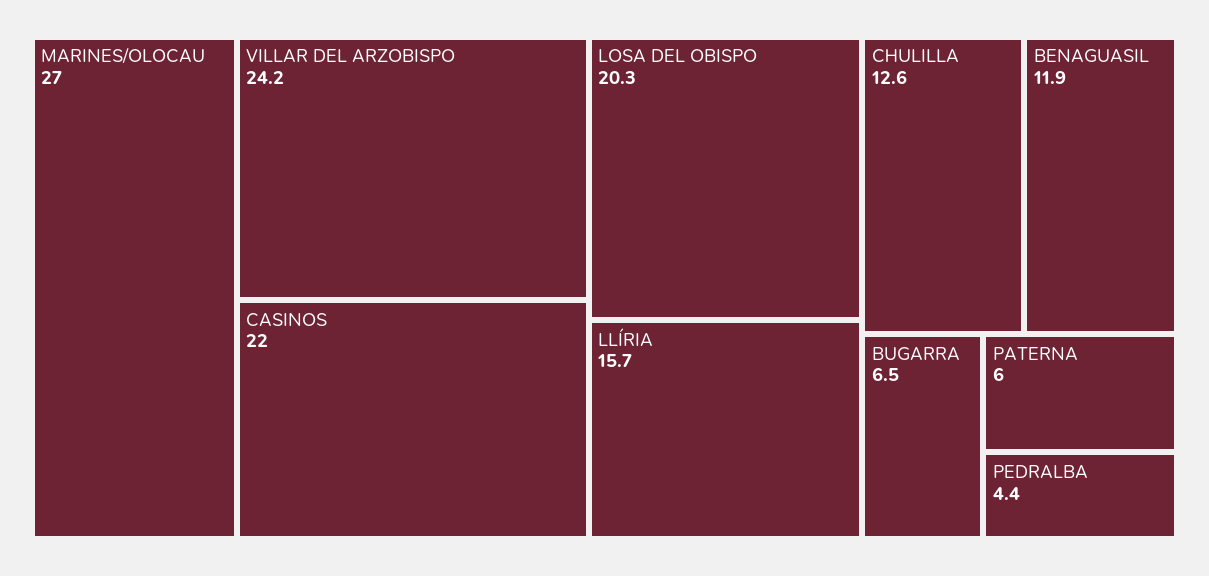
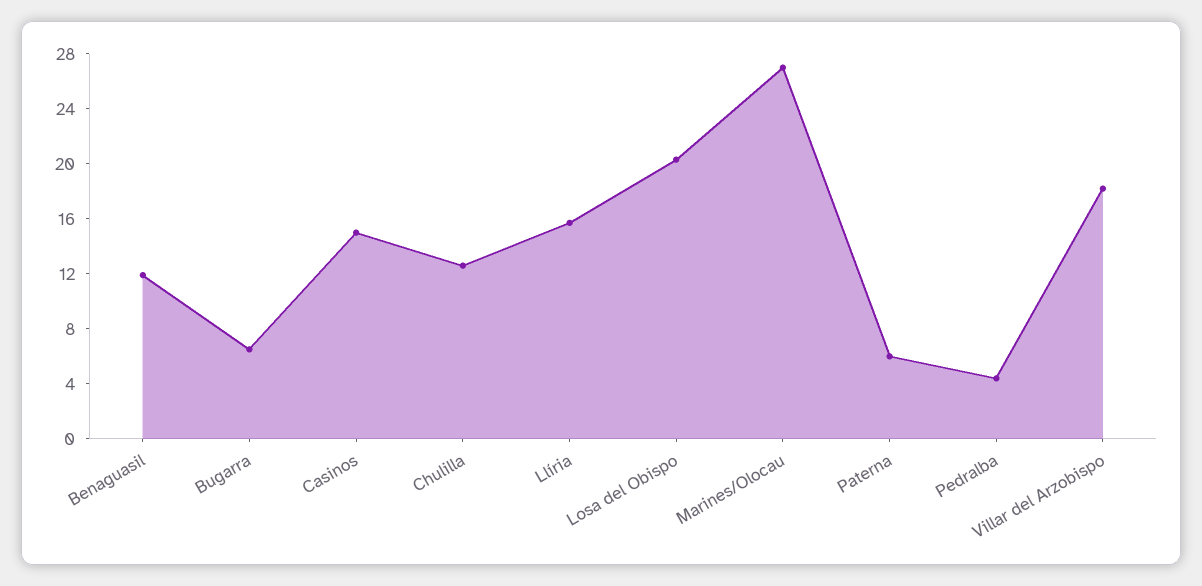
  {
    "MARINES/OLOCAU": 27,
-   "VILLAR DEL ARZOBISPO": 24.2,
+   "VILLAR DEL ARZOBISPO": 18,
-   "CASINOS": 22,
+   "CASINOS": 15,
    "LOSA DEL OBISPO": 20.3,
    "LLÍRIA": 15.7,
    "CHULILLA": 12.6,
    "BENAGUASIL": 11.9,
    "BUGARRA": 6.5,
    "PATERNA": 6,
    "PEDRALBA": 4.4
  }

